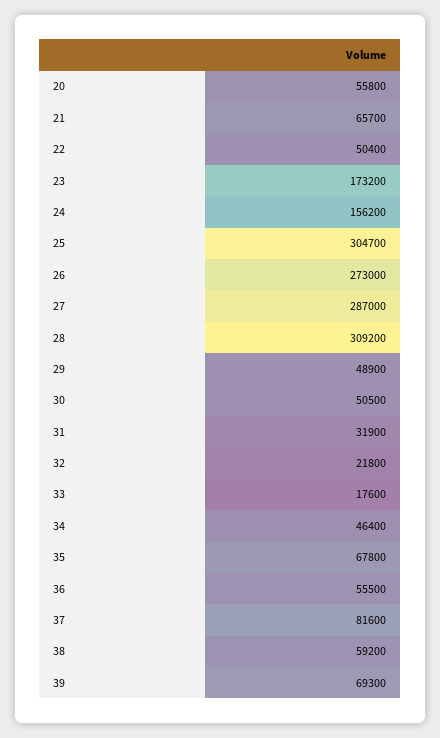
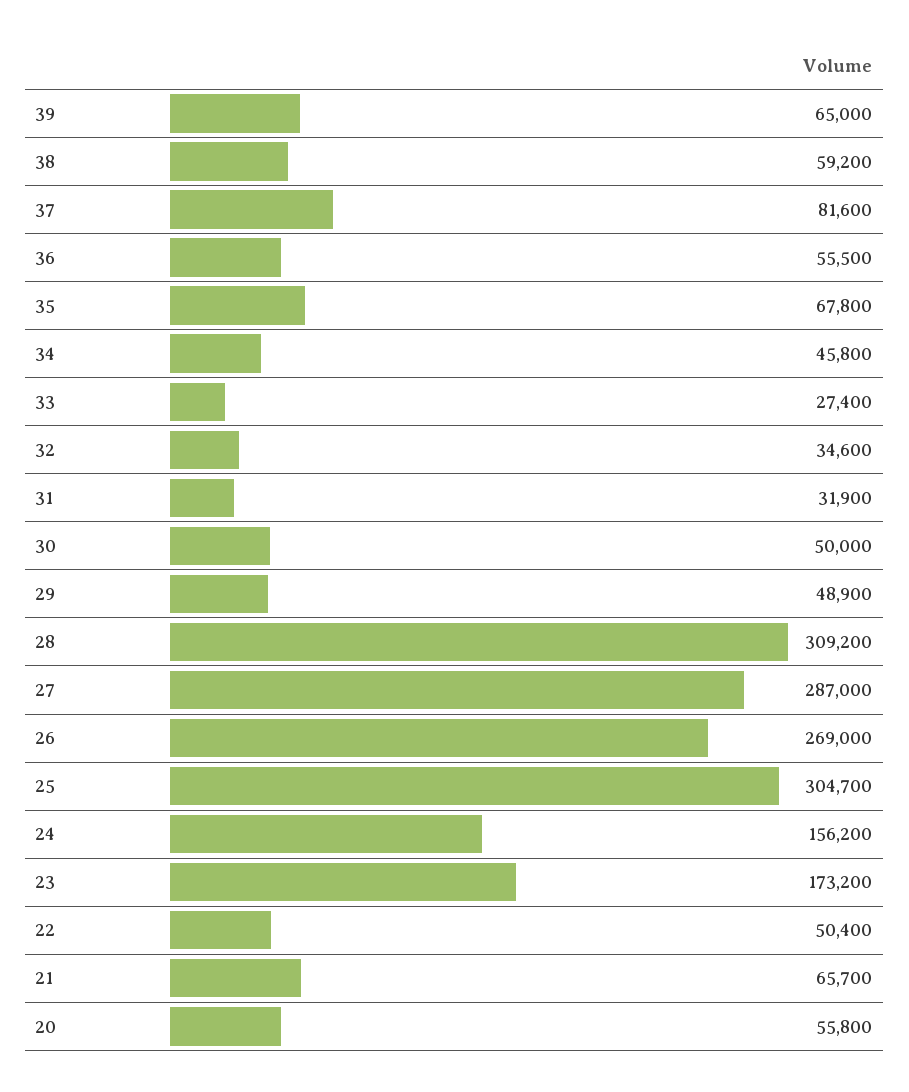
  {
    "20": 55800,
    "21": 65700,
    "22": 50400,
    "23": 173200,
    "24": 156200,
    "25": 304700,
-   "26": 273000,
+   "26": 269000,
    "27": 287000,
    "28": 309200,
    "29": 48900,
-   "30": 50500,
+   "30": 50000,
    "31": 31900,
-   "32": 21800,
+   "32": 34600,
-   "33": 17600,
+   "33": 27400,
-   "34": 46400,
+   "34": 45800,
    "35": 67800,
    "36": 55500,
    "37": 81600,
    "38": 59200,
-   "39": 69300
+   "39": 65000
  }

